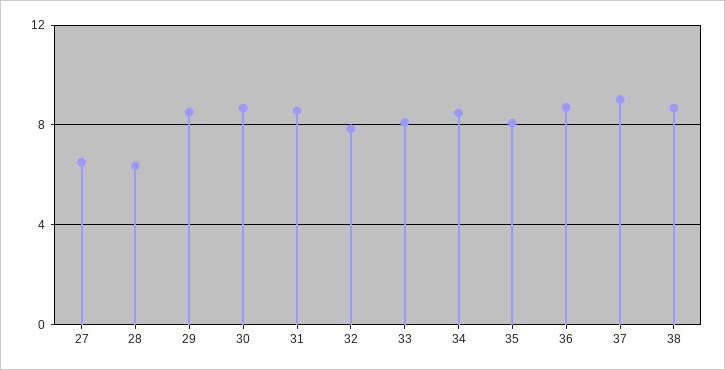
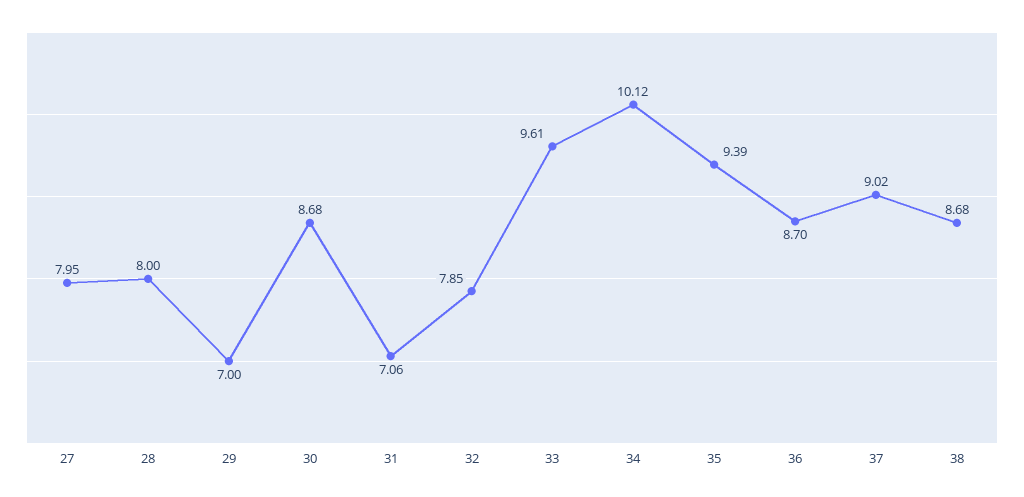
  {
-   "27": 6.5,
+   "27": 7.95,
-   "28": 6.5,
+   "28": 8,
-   "29": 8.5,
+   "29": 7,
    "30": 8.68,
-   "31": 8.5,
+   "31": 7.06,
    "32": 7.85,
-   "33": 8,
+   "33": 9.61,
-   "34": 8.5,
+   "34": 10.12,
-   "35": 8,
+   "35": 9.39,
    "36": 8.7,
    "37": 9.02,
    "38": 8.68
  }

